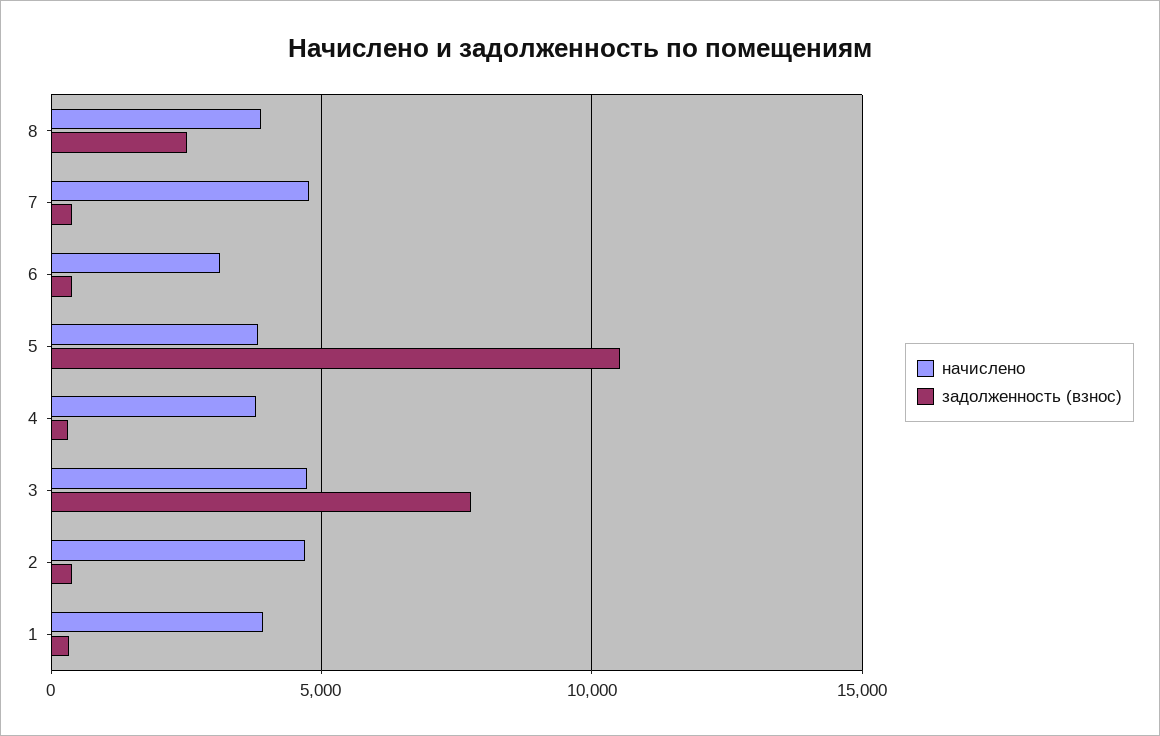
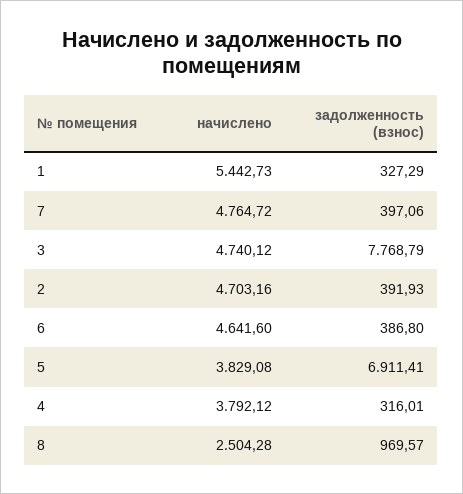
  {
    "начислено": {
-     "8": 4000,
+     "8": 2504.28,
      "7": 4764.72,
-     "6": 3000,
+     "6": 4641.6,
      "5": 3829.08,
      "4": 3792.12,
      "3": 4740.12,
      "2": 4703.16,
-     "1": 4000
+     "1": 5442.73
    },
    "задолженность (взнос)": {
-     "8": 2500,
+     "8": 969.57,
      "7": 397.06,
      "6": 386.8,
-     "5": 10500,
+     "5": 6911.41,
      "4": 316.01,
      "3": 7768.79,
      "2": 391.93,
      "1": 327.29
    }
  }

